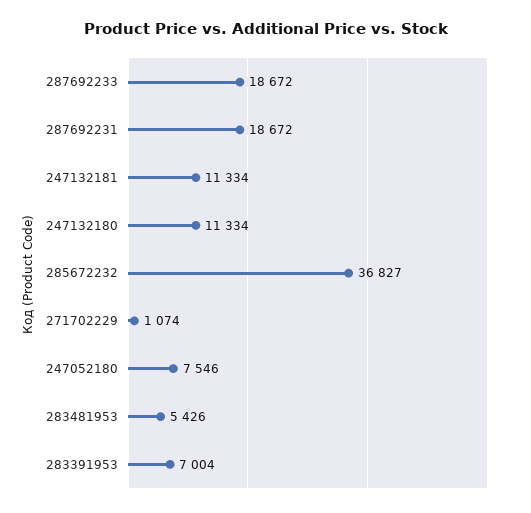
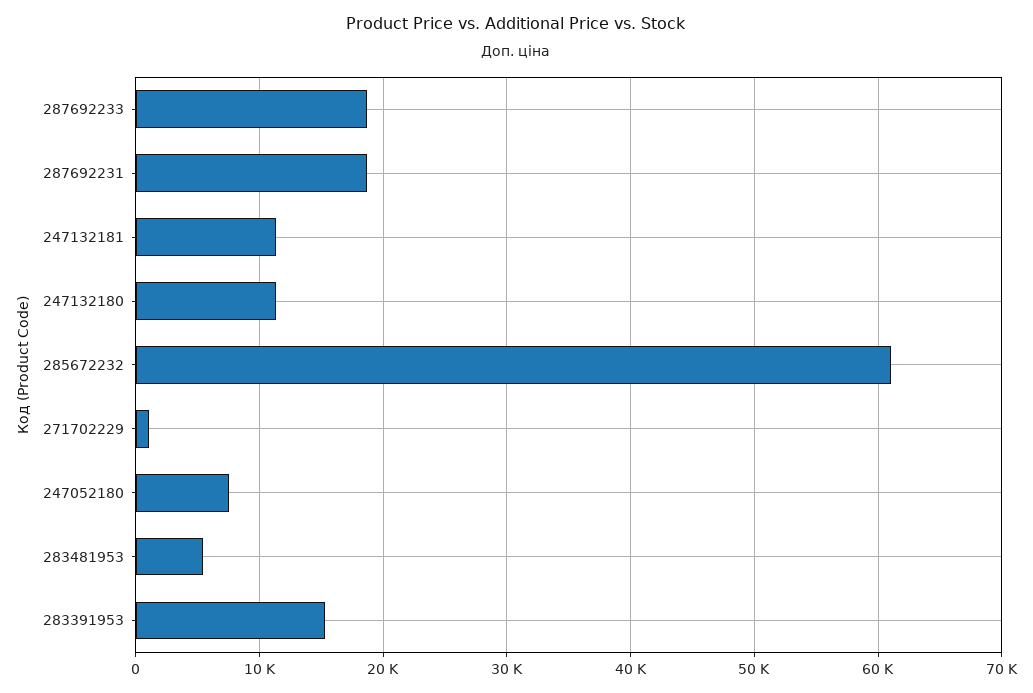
  {
    "287692233": 18672,
    "287692231": 18672,
    "247132181": 11334,
    "247132180": 11334,
-   "285672232": 36827,
+   "285672232": 61000,
    "271702229": 1074,
    "247052180": 7546,
    "283481953": 5426,
-   "283391953": 7004
+   "283391953": 15000
  }

